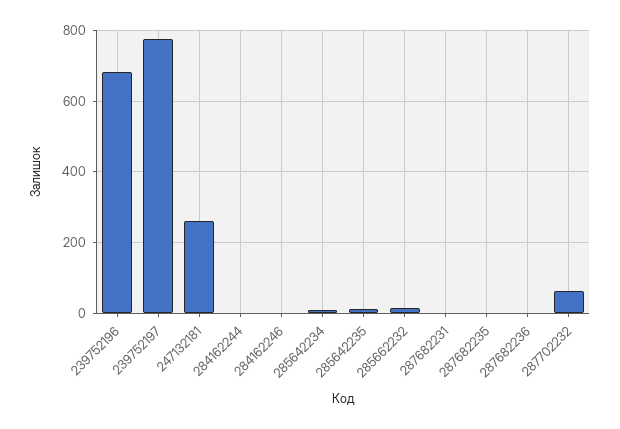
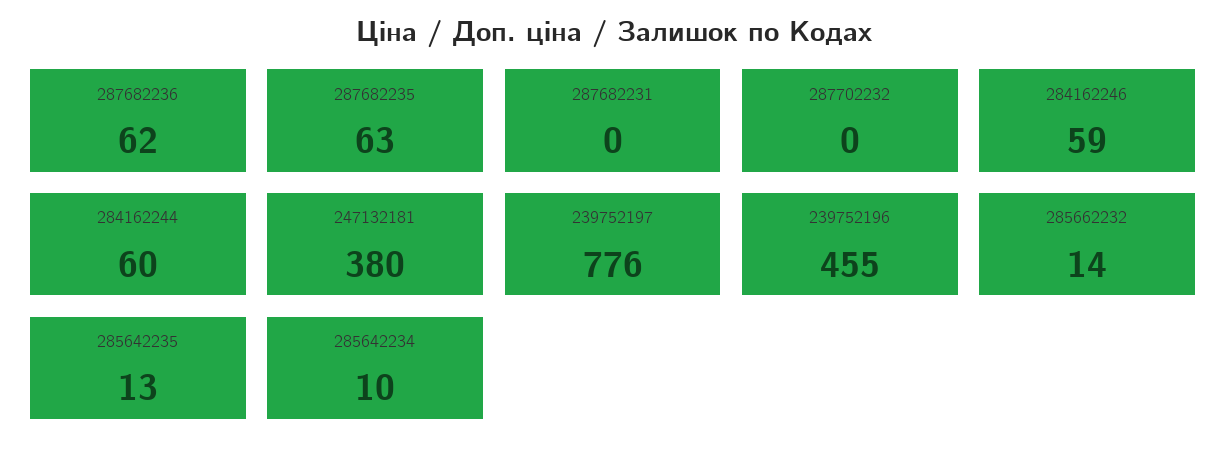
  {
-   "239752196": 680,
+   "239752196": 455,
    "239752197": 776,
-   "247132181": 260,
+   "247132181": 380,
-   "284162244": 0,
+   "284162244": 60,
-   "284162246": 0,
+   "284162246": 59,
    "285642234": 10,
    "285642235": 13,
    "285662232": 14,
    "287682231": 0,
-   "287682235": 0,
+   "287682235": 63,
-   "287682236": 0,
+   "287682236": 62,
-   "287702232": 60
+   "287702232": 0
  }

